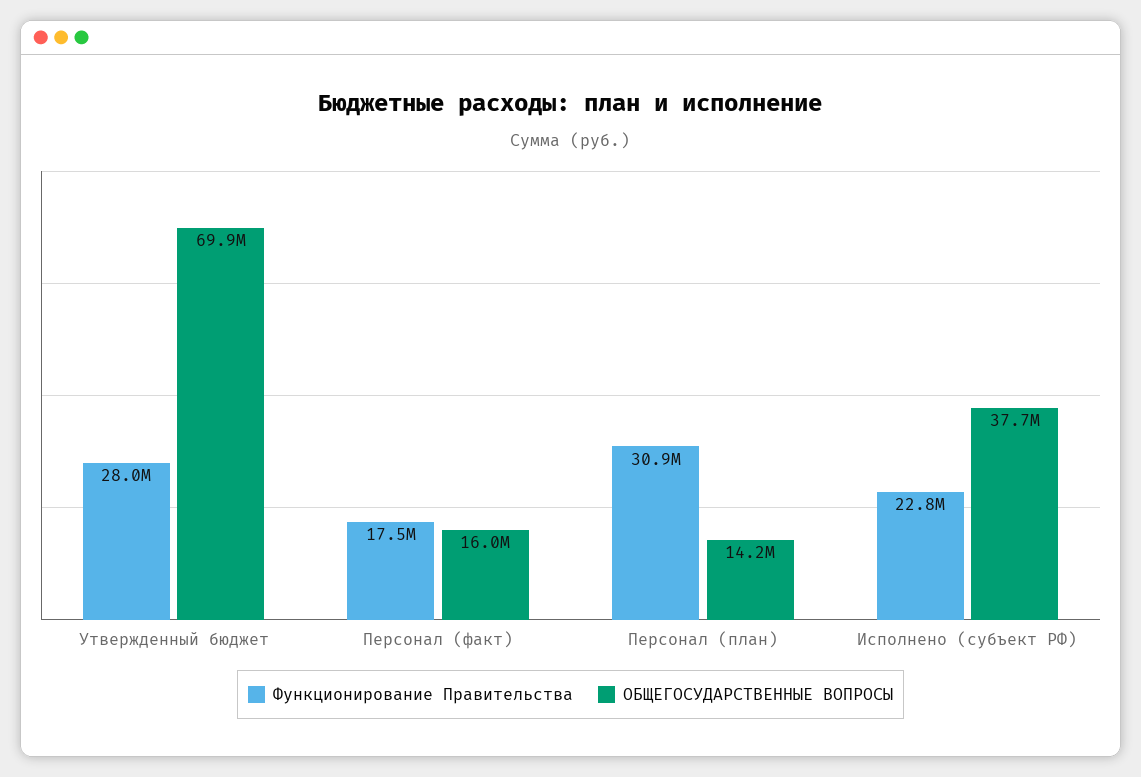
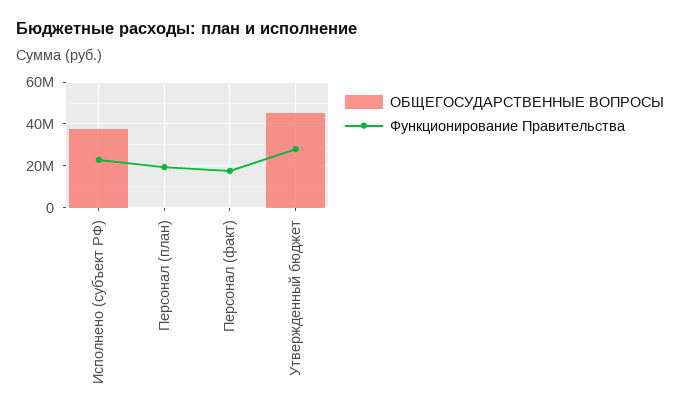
  {
    "Функционирование Правительства": {
      "Утвержденный бюджет": 28000000,
      "Персонал (факт)": 17500000,
-     "Персонал (план)": 30900000,
+     "Персонал (план)": 20000000,
      "Исполнено (субъект РФ)": 22800000
    },
    "ОБЩЕГОСУДАРСТВЕННЫЕ ВОПРОСЫ": {
-     "Утвержденный бюджет": 69900000,
+     "Утвержденный бюджет": 45000000,
-     "Персонал (факт)": 16000000,
+     "Персонал (факт)": 0,
-     "Персонал (план)": 14200000,
+     "Персонал (план)": 0,
      "Исполнено (субъект РФ)": 37700000
    }
  }

